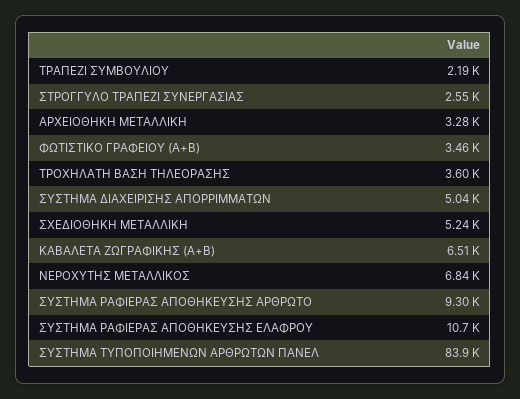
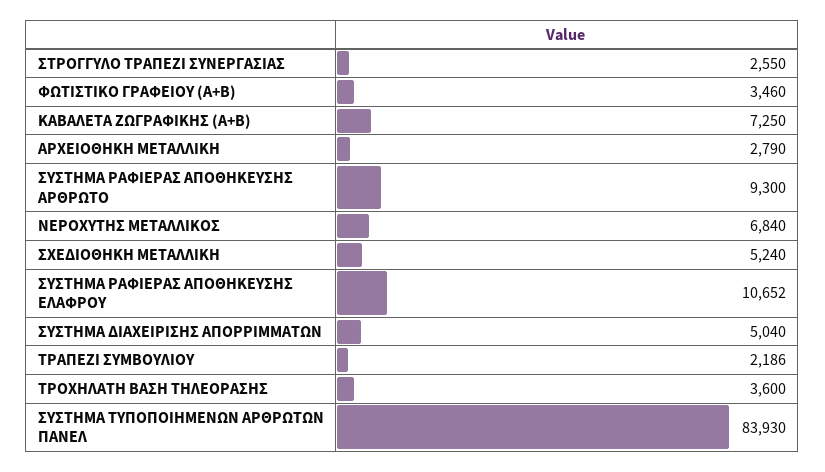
  {
    "ΤΡΑΠΕΖΙ ΣΥΜΒΟΥΛΙΟΥ": 2186,
    "ΣΤΡΟΓΓΥΛΟ ΤΡΑΠΕΖΙ ΣΥΝΕΡΓΑΣΙΑΣ": 2550,
-   "ΑΡΧΕΙΟΘΗΚΗ ΜΕΤΑΛΛΙΚΗ": 3280,
+   "ΑΡΧΕΙΟΘΗΚΗ ΜΕΤΑΛΛΙΚΗ": 2790,
    "ΦΩΤΙΣΤΙΚΟ ΓΡΑΦΕΙΟΥ (Α+Β)": 3460,
    "ΤΡΟΧΗΛΑΤΗ ΒΑΣΗ ΤΗΛΕΟΡΑΣΗΣ": 3600,
    "ΣΥΣΤΗΜΑ ΔΙΑΧΕΙΡΙΣΗΣ ΑΠΟΡΡΙΜΜΑΤΩΝ": 5040,
    "ΣΧΕΔΙΟΘΗΚΗ ΜΕΤΑΛΛΙΚΗ": 5240,
-   "ΚΑΒΑΛΕΤΑ ΖΩΓΡΑΦΙΚΗΣ (Α+Β)": 6510,
+   "ΚΑΒΑΛΕΤΑ ΖΩΓΡΑΦΙΚΗΣ (Α+Β)": 7250,
    "ΝΕΡΟΧΥΤΗΣ ΜΕΤΑΛΛΙΚΟΣ": 6840,
    "ΣΥΣΤΗΜΑ ΡΑΦΙΕΡΑΣ ΑΠΟΘΗΚΕΥΣΗΣ ΑΡΘΡΩΤΟ": 9300,
    "ΣΥΣΤΗΜΑ ΡΑΦΙΕΡΑΣ ΑΠΟΘΗΚΕΥΣΗΣ ΕΛΑΦΡΟΥ": 10652,
    "ΣΥΣΤΗΜΑ ΤΥΠΟΠΟΙΗΜΕΝΩΝ ΑΡΘΡΩΤΩΝ ΠΑΝΕΛ": 83930
  }

